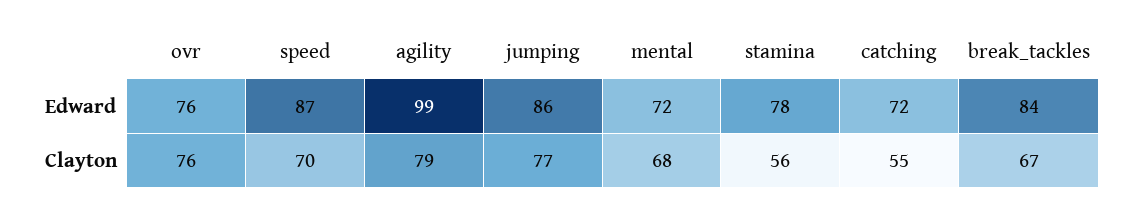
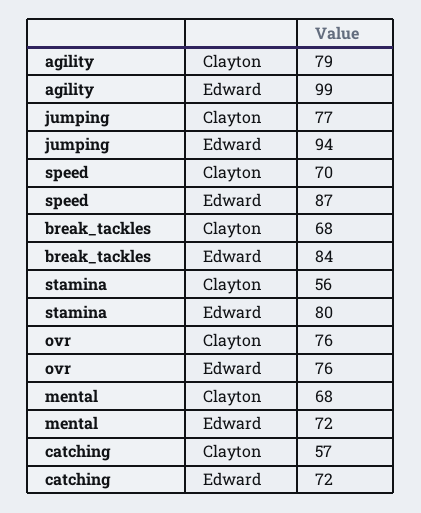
  {
    "ovr": {
      "Edward": 76,
      "Clayton": 76
    },
    "speed": {
      "Edward": 87,
      "Clayton": 70
    },
    "agility": {
      "Edward": 99,
      "Clayton": 79
    },
    "jumping": {
-     "Edward": 86,
+     "Edward": 94,
      "Clayton": 77
    },
    "mental": {
      "Edward": 72,
      "Clayton": 68
    },
    "stamina": {
-     "Edward": 78,
+     "Edward": 80,
      "Clayton": 56
    },
    "catching": {
      "Edward": 72,
-     "Clayton": 55
+     "Clayton": 57
    },
    "break_tackles": {
      "Edward": 84,
-     "Clayton": 67
+     "Clayton": 68
    }
  }

